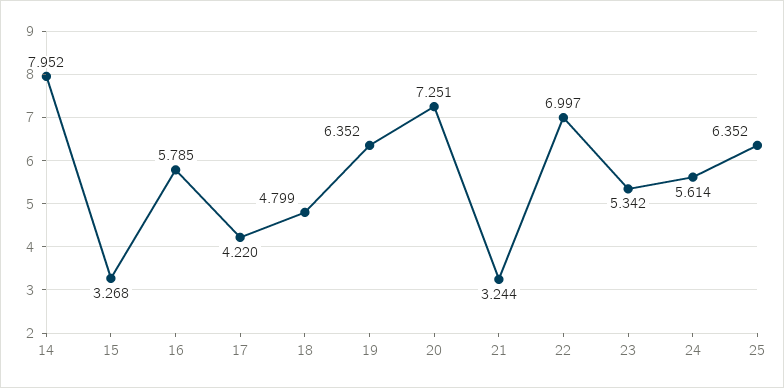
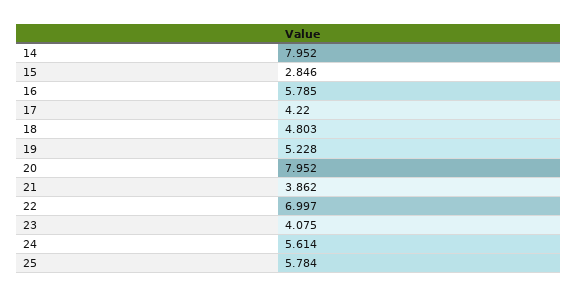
  {
    "14": 7.952,
-   "15": 3.268,
+   "15": 2.846,
    "16": 5.785,
    "17": 4.22,
-   "18": 4.799,
+   "18": 4.803,
-   "19": 6.352,
+   "19": 5.228,
-   "20": 7.251,
+   "20": 7.952,
-   "21": 3.244,
+   "21": 3.862,
    "22": 6.997,
-   "23": 5.342,
+   "23": 4.075,
    "24": 5.614,
-   "25": 6.352
+   "25": 5.784
  }

